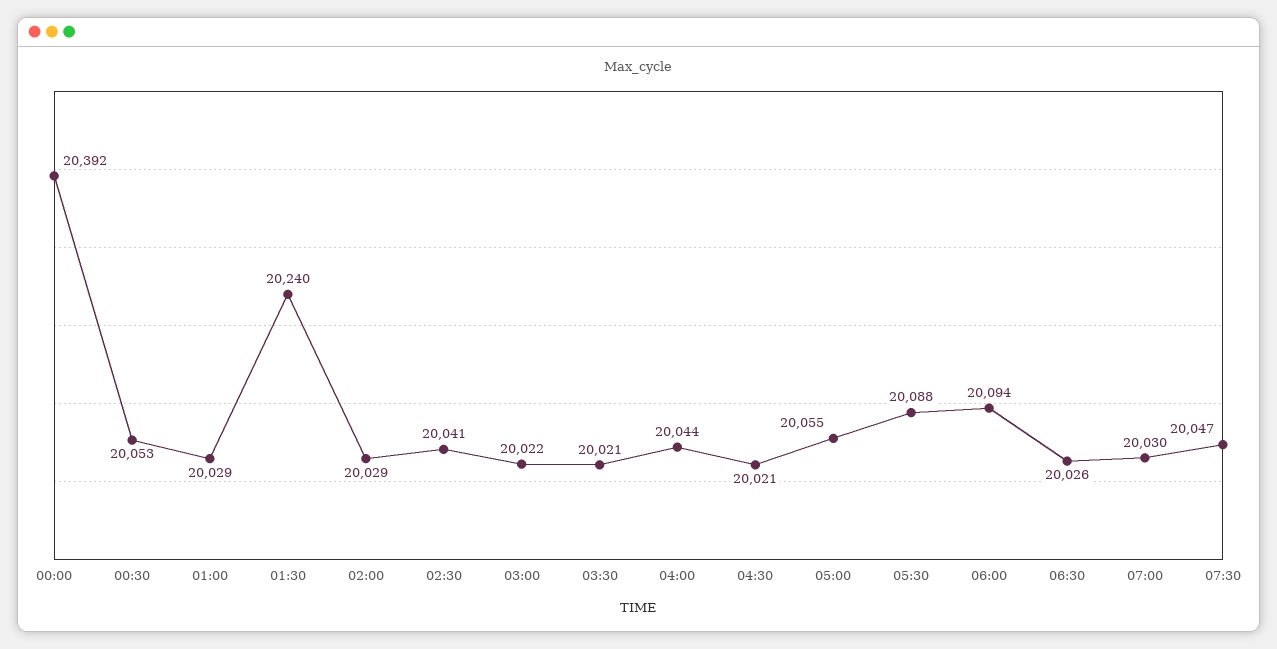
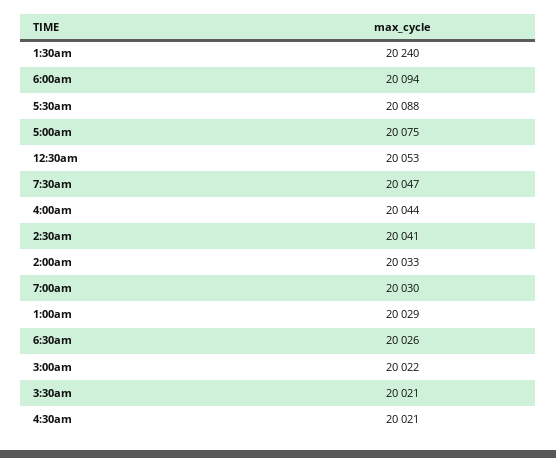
  {
-   "00:00": 20392,
    "00:30": 20053,
    "01:00": 20029,
    "01:30": 20240,
-   "02:00": 20029,
+   "02:00": 20033,
    "02:30": 20041,
    "03:00": 20022,
    "03:30": 20021,
    "04:00": 20044,
    "04:30": 20021,
-   "05:00": 20055,
+   "05:00": 20075,
    "05:30": 20088,
    "06:00": 20094,
    "06:30": 20026,
    "07:00": 20030,
    "07:30": 20047
  }

